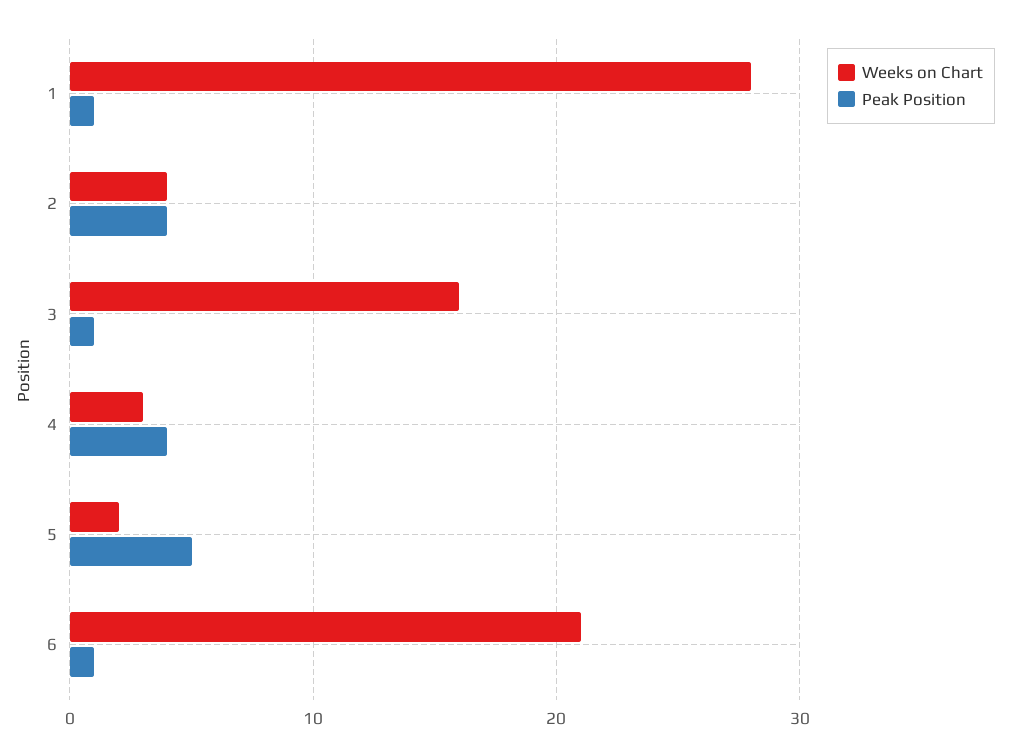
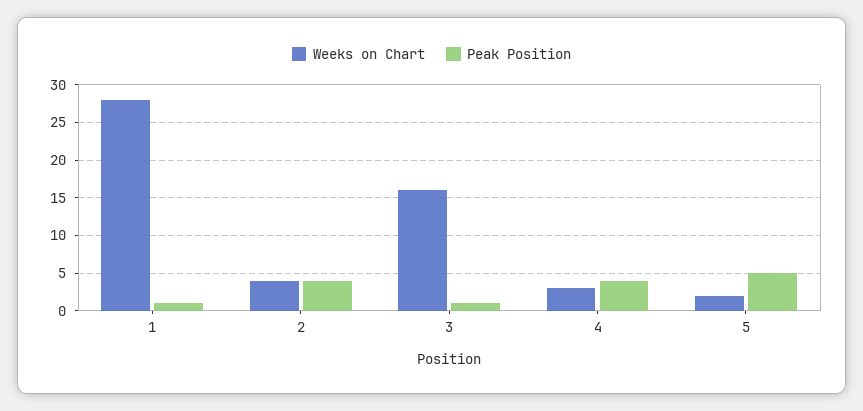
  {
    "Weeks on Chart": {
      "1": 28,
      "2": 4,
      "3": 16,
      "4": 3,
-     "5": 2,
+     "5": 2
-     "6": 21
    },
    "Peak Position": {
      "1": 1,
      "2": 4,
      "3": 1,
      "4": 4,
-     "5": 5,
+     "5": 5
-     "6": 1
    }
  }

